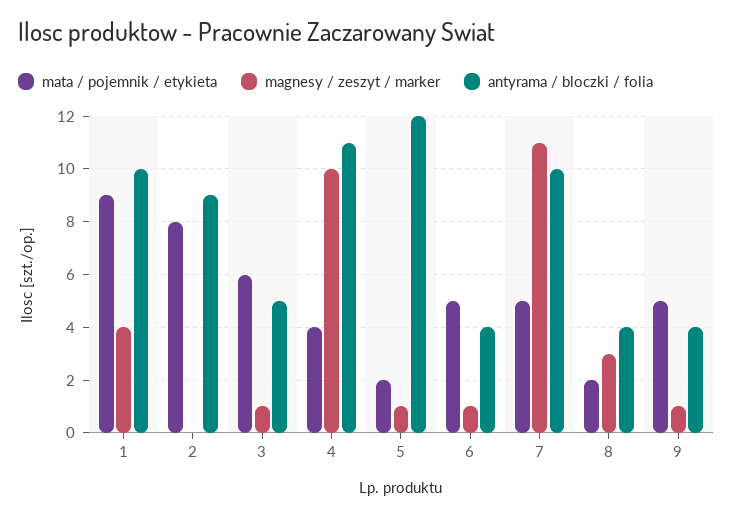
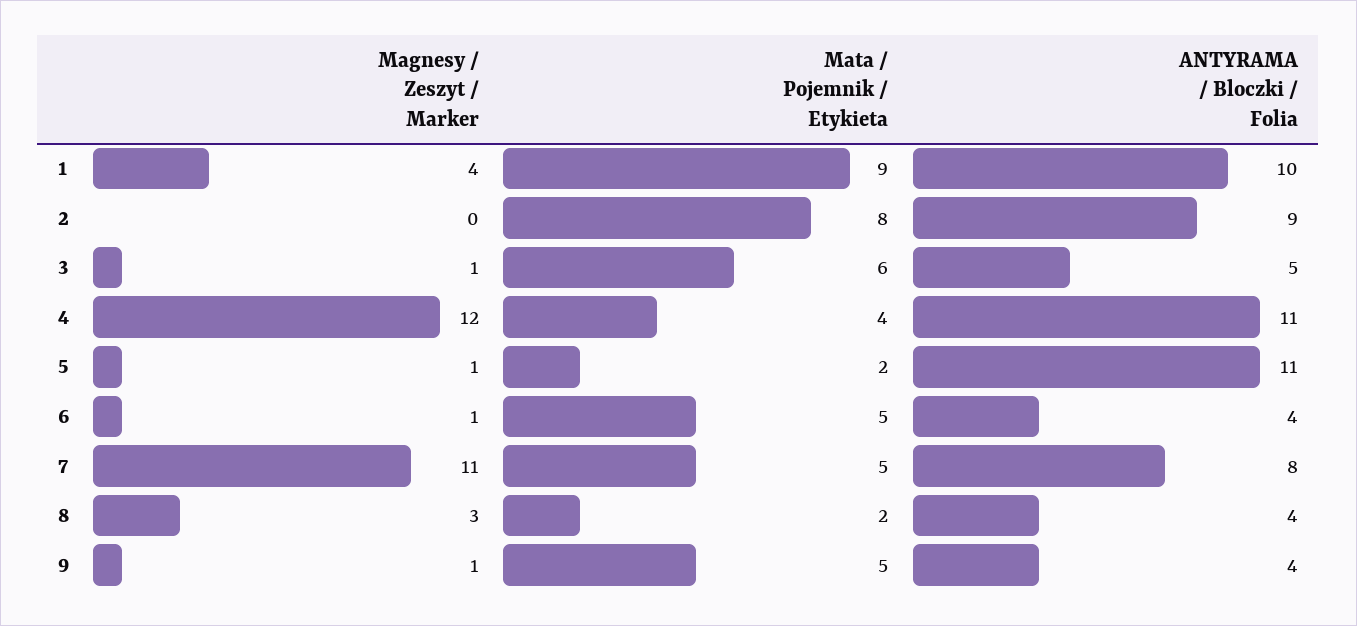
  {
    "mata / pojemnik / etykieta": {
      "1": 9,
      "2": 8,
      "3": 6,
      "4": 4,
      "5": 2,
      "6": 5,
      "7": 5,
      "8": 2,
      "9": 5
    },
    "magnesy / zeszyt / marker": {
      "1": 4,
      "2": 0,
      "3": 1,
-     "4": 10,
+     "4": 12,
      "5": 1,
      "6": 1,
      "7": 11,
      "8": 3,
      "9": 1
    },
    "antyrama / bloczki / folia": {
      "1": 10,
      "2": 9,
      "3": 5,
      "4": 11,
-     "5": 12,
+     "5": 11,
      "6": 4,
-     "7": 10,
+     "7": 8,
      "8": 4,
      "9": 4
    }
  }

